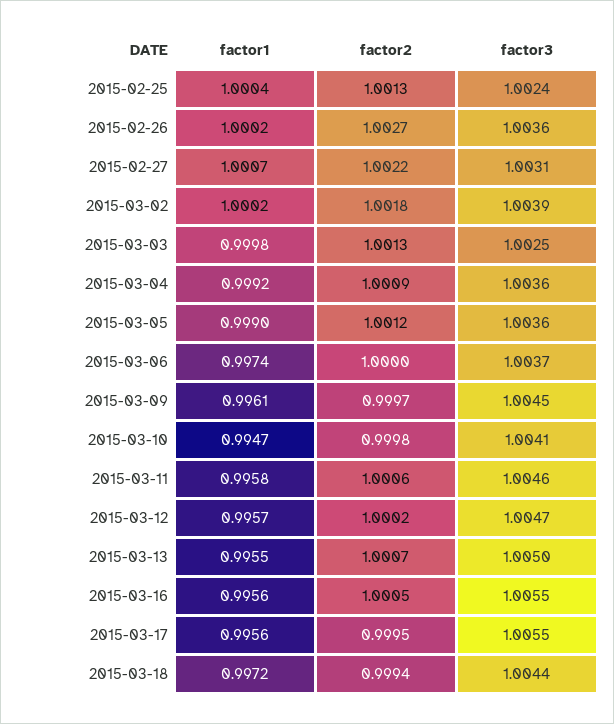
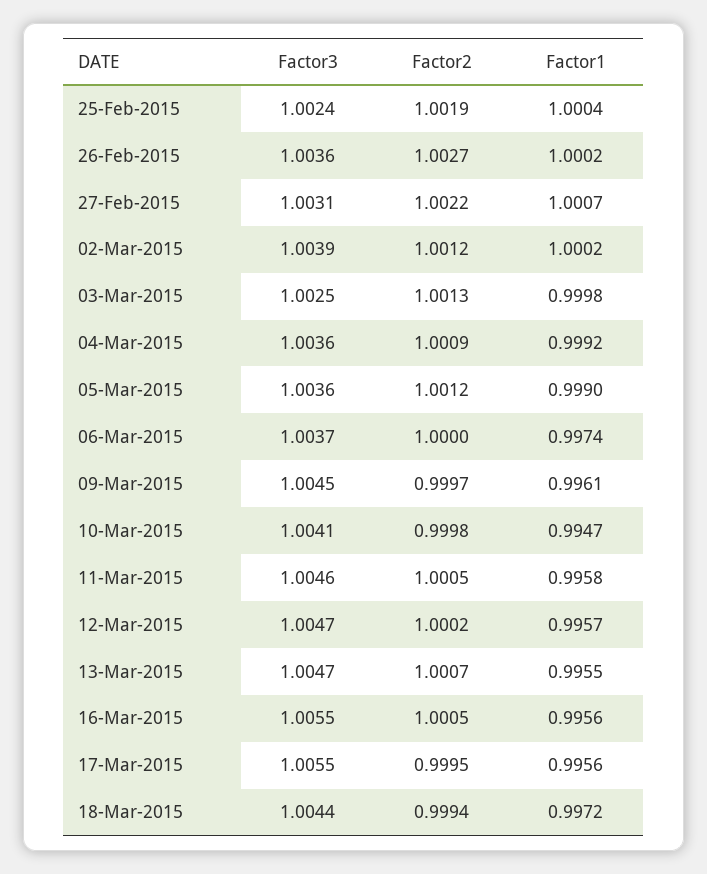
  {
    "factor1": {
      "2015-02-25": 1.0004,
      "2015-02-26": 1.0002,
      "2015-02-27": 1.0007,
      "2015-03-02": 1.0002,
      "2015-03-03": 0.9998,
      "2015-03-04": 0.9992,
      "2015-03-05": 0.999,
      "2015-03-06": 0.9974,
      "2015-03-09": 0.9961,
      "2015-03-10": 0.9947,
      "2015-03-11": 0.9958,
      "2015-03-12": 0.9957,
      "2015-03-13": 0.9955,
      "2015-03-16": 0.9956,
      "2015-03-17": 0.9956,
      "2015-03-18": 0.9972
    },
    "factor2": {
-     "2015-02-25": 1.0013,
+     "2015-02-25": 1.0019,
      "2015-02-26": 1.0027,
      "2015-02-27": 1.0022,
-     "2015-03-02": 1.0018,
+     "2015-03-02": 1.0012,
      "2015-03-03": 1.0013,
      "2015-03-04": 1.0009,
      "2015-03-05": 1.0012,
      "2015-03-06": 1,
      "2015-03-09": 0.9997,
      "2015-03-10": 0.9998,
-     "2015-03-11": 1.0006,
+     "2015-03-11": 1.0005,
      "2015-03-12": 1.0002,
      "2015-03-13": 1.0007,
      "2015-03-16": 1.0005,
      "2015-03-17": 0.9995,
      "2015-03-18": 0.9994
    },
    "factor3": {
      "2015-02-25": 1.0024,
      "2015-02-26": 1.0036,
      "2015-02-27": 1.0031,
      "2015-03-02": 1.0039,
      "2015-03-03": 1.0025,
      "2015-03-04": 1.0036,
      "2015-03-05": 1.0036,
      "2015-03-06": 1.0037,
      "2015-03-09": 1.0045,
      "2015-03-10": 1.0041,
      "2015-03-11": 1.0046,
      "2015-03-12": 1.0047,
-     "2015-03-13": 1.005,
+     "2015-03-13": 1.0047,
      "2015-03-16": 1.0055,
      "2015-03-17": 1.0055,
      "2015-03-18": 1.0044
    }
  }

